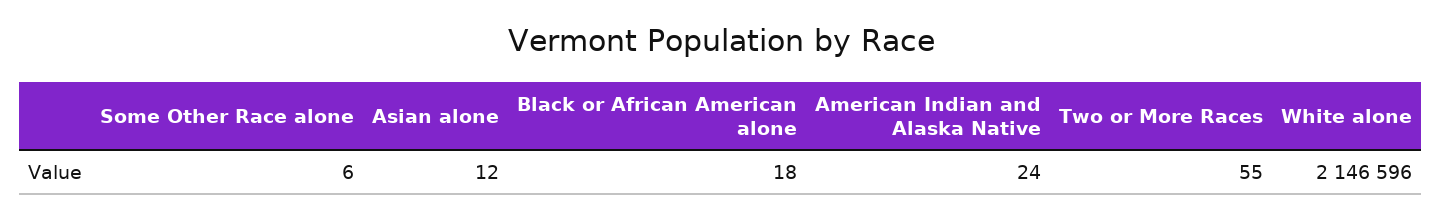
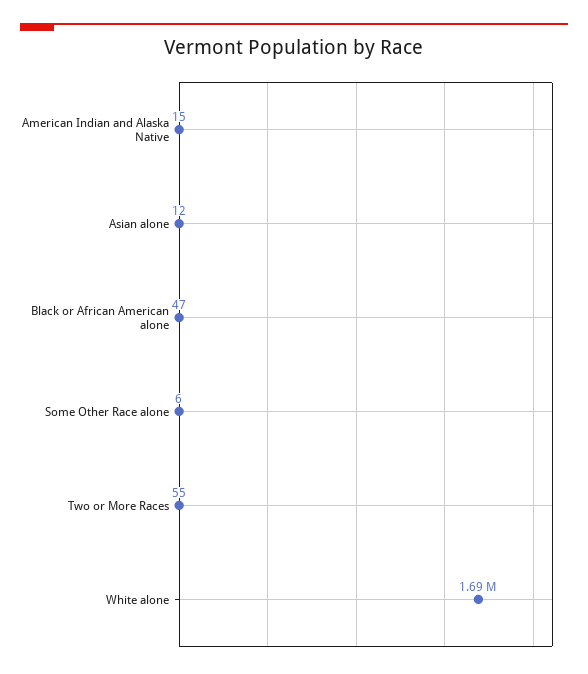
  {
    "Some Other Race alone": 6,
    "Asian alone": 12,
-   "Black or African American alone": 18,
+   "Black or African American alone": 47,
-   "American Indian and Alaska Native": 24,
+   "American Indian and Alaska Native": 15,
    "Two or More Races": 55,
-   "White alone": 2146596
+   "White alone": 1690000
  }

